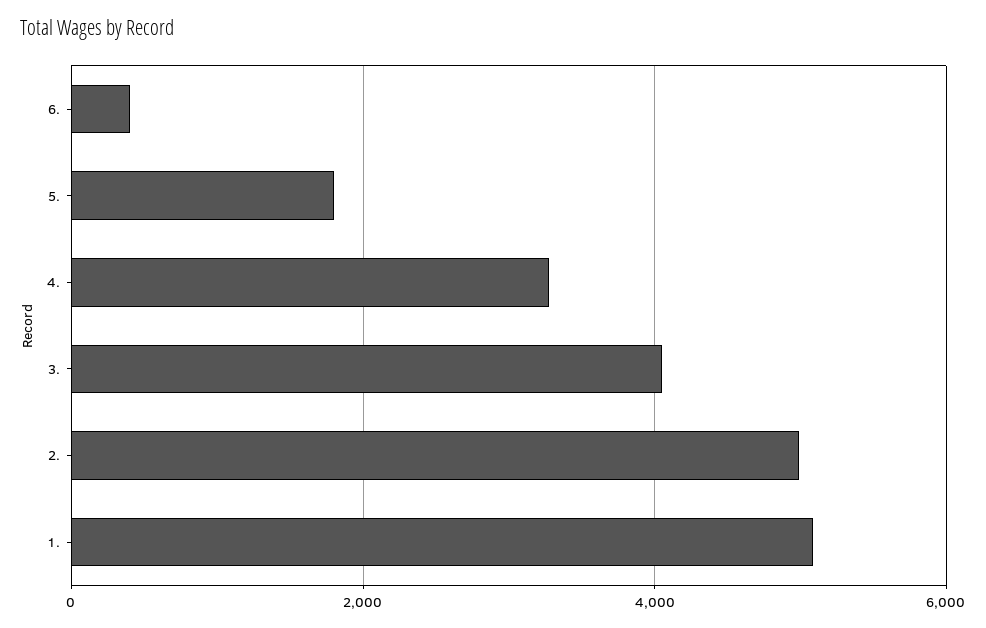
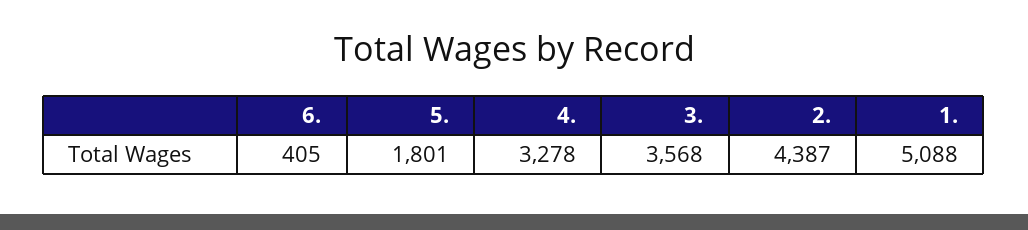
  {
    "6.": 405,
    "5.": 1801,
    "4.": 3278,
-   "3.": 4000,
+   "3.": 3568,
-   "2.": 5000,
+   "2.": 4387,
    "1.": 5088
  }

